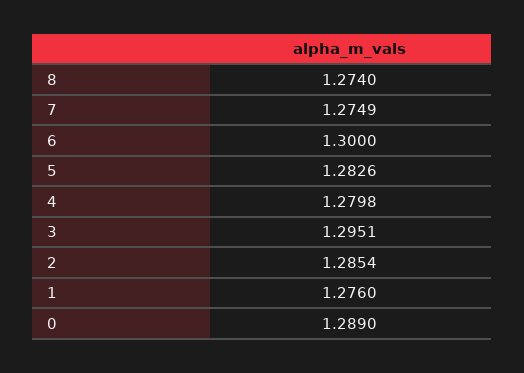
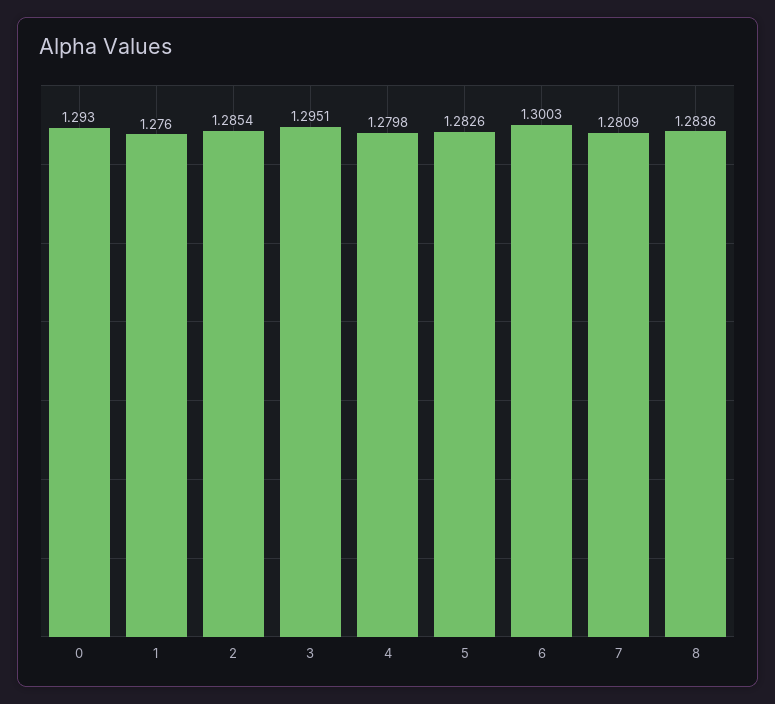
  {
-   "8": 1.274,
+   "8": 1.2836,
-   "7": 1.2749,
+   "7": 1.2809,
-   "6": 1.3,
+   "6": 1.3003,
    "5": 1.2826,
    "4": 1.2798,
    "3": 1.2951,
    "2": 1.2854,
    "1": 1.276,
-   "0": 1.289
+   "0": 1.293
  }

